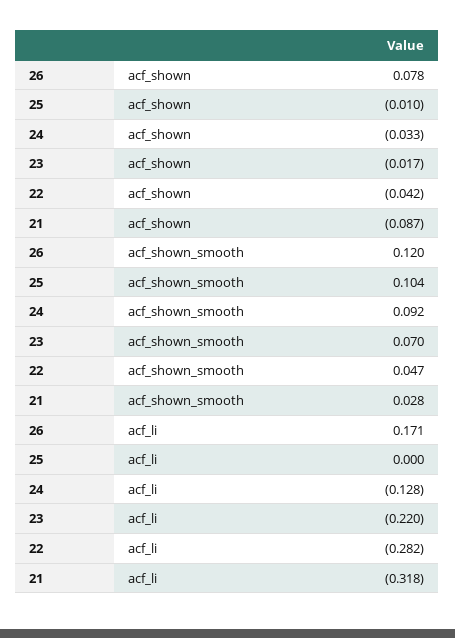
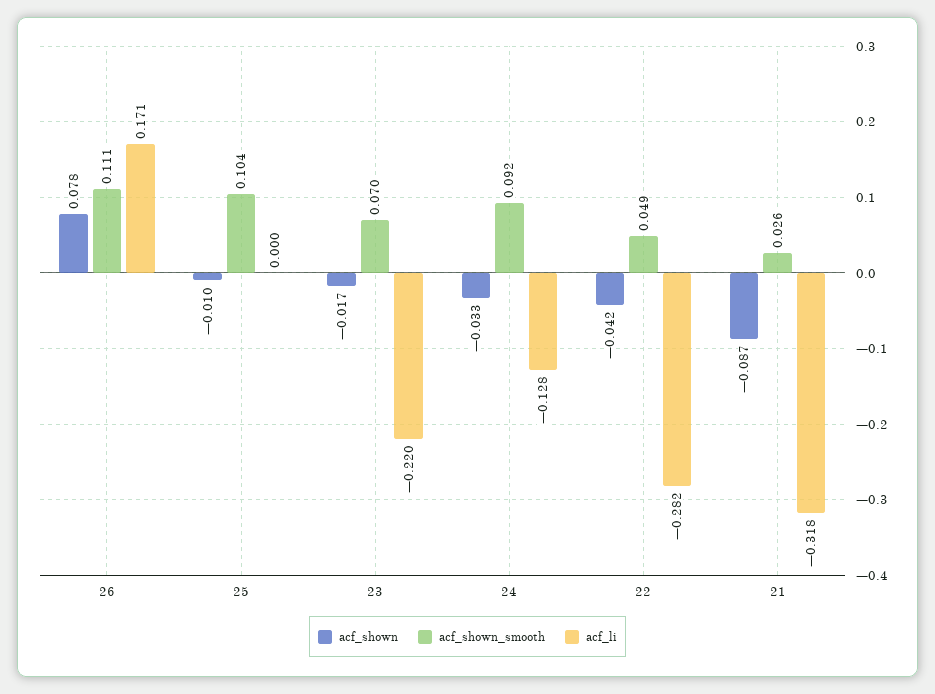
  {
    "acf_shown": {
      "26": 0.078,
      "25": -0.01,
      "24": -0.033,
      "23": -0.017,
      "22": -0.042,
      "21": -0.087
    },
    "acf_shown_smooth": {
-     "26": 0.12,
+     "26": 0.111,
      "25": 0.104,
      "24": 0.092,
      "23": 0.07,
-     "22": 0.047,
+     "22": 0.049,
-     "21": 0.028
+     "21": 0.026
    },
    "acf_li": {
      "26": 0.171,
      "25": 0,
      "24": -0.128,
      "23": -0.22,
      "22": -0.282,
      "21": -0.318
    }
  }

